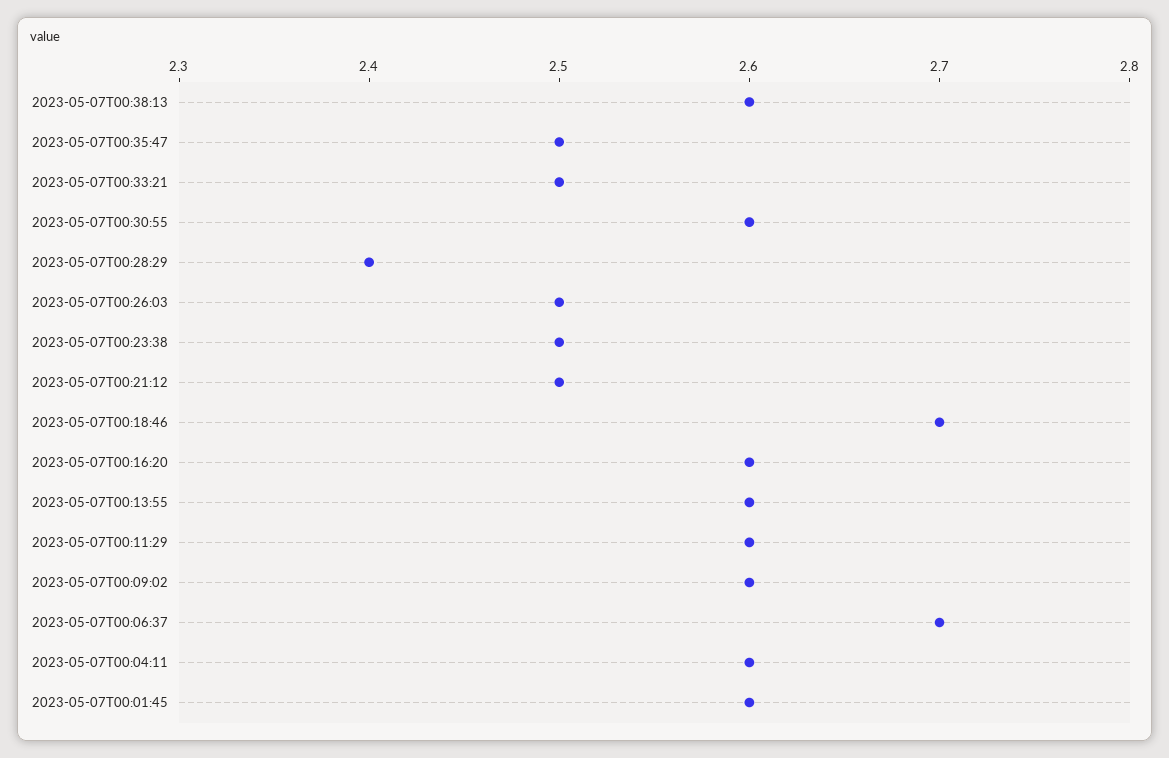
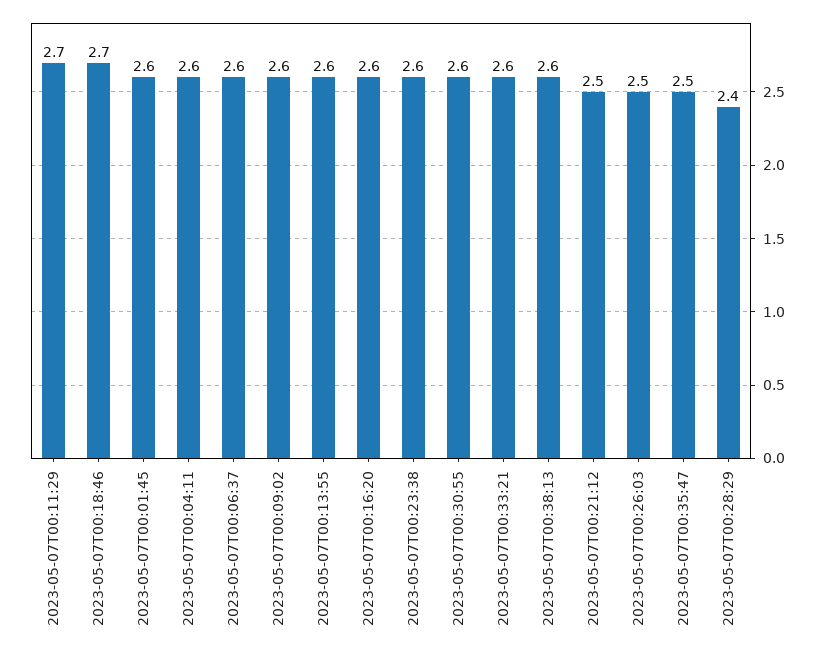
  {
    "2023-05-07T00:38:13": 2.6,
    "2023-05-07T00:35:47": 2.5,
-   "2023-05-07T00:33:21": 2.5,
+   "2023-05-07T00:33:21": 2.6,
    "2023-05-07T00:30:55": 2.6,
    "2023-05-07T00:28:29": 2.4,
    "2023-05-07T00:26:03": 2.5,
-   "2023-05-07T00:23:38": 2.5,
+   "2023-05-07T00:23:38": 2.6,
    "2023-05-07T00:21:12": 2.5,
    "2023-05-07T00:18:46": 2.7,
    "2023-05-07T00:16:20": 2.6,
    "2023-05-07T00:13:55": 2.6,
-   "2023-05-07T00:11:29": 2.6,
+   "2023-05-07T00:11:29": 2.7,
    "2023-05-07T00:09:02": 2.6,
-   "2023-05-07T00:06:37": 2.7,
+   "2023-05-07T00:06:37": 2.6,
    "2023-05-07T00:04:11": 2.6,
    "2023-05-07T00:01:45": 2.6
  }

